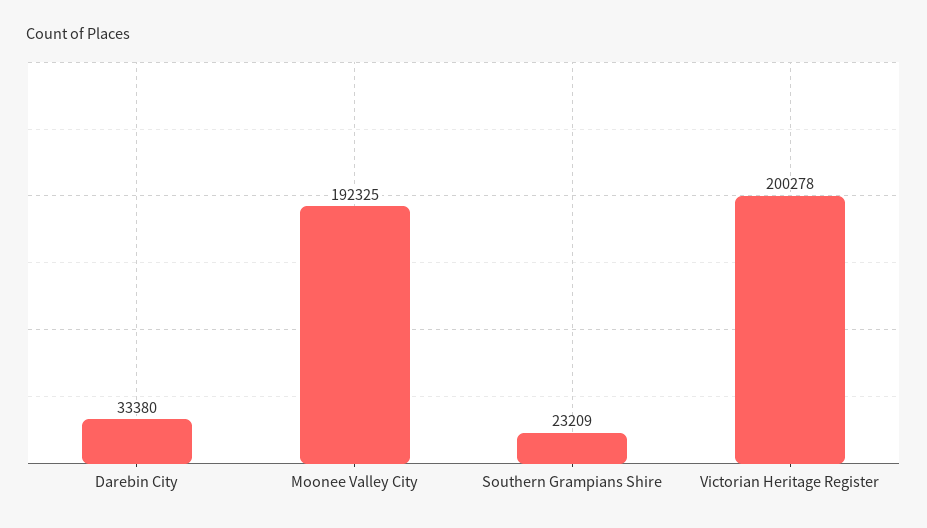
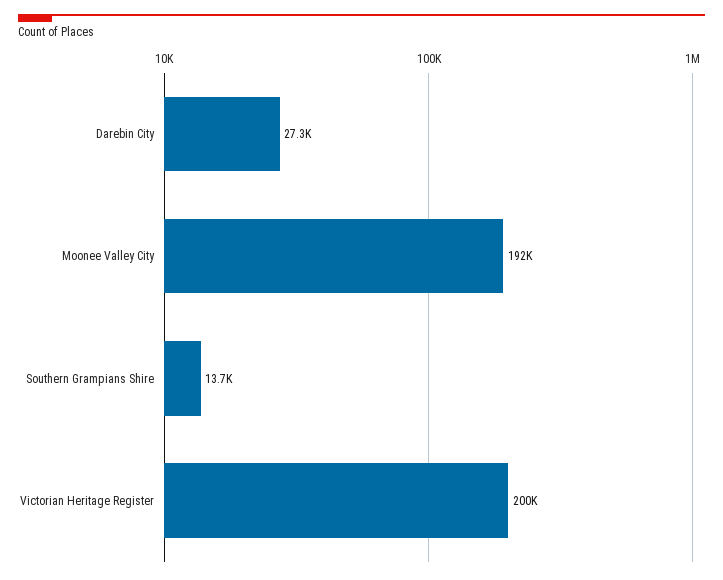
  {
-   "Darebin City": 33380,
+   "Darebin City": 27300,
    "Moonee Valley City": 192325,
-   "Southern Grampians Shire": 23209,
+   "Southern Grampians Shire": 13700,
    "Victorian Heritage Register": 200278
  }

